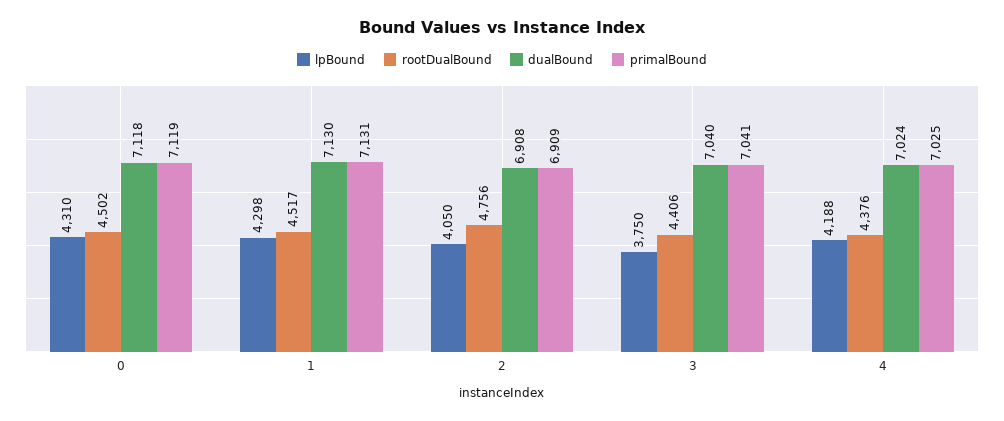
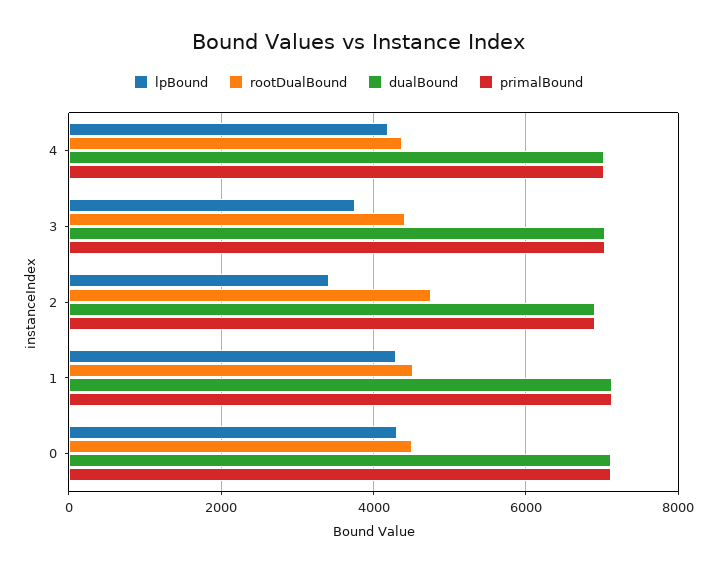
  {
    "lpBound": {
      "0": 4310,
      "1": 4298,
-     "2": 4050,
+     "2": 3400,
      "3": 3750,
      "4": 4188
    },
    "rootDualBound": {
      "0": 4502,
      "1": 4517,
      "2": 4756,
      "3": 4406,
      "4": 4376
    },
    "dualBound": {
      "0": 7118,
      "1": 7130,
      "2": 6908,
      "3": 7040,
      "4": 7024
    },
    "primalBound": {
      "0": 7119,
      "1": 7131,
      "2": 6909,
      "3": 7041,
      "4": 7025
    }
  }

